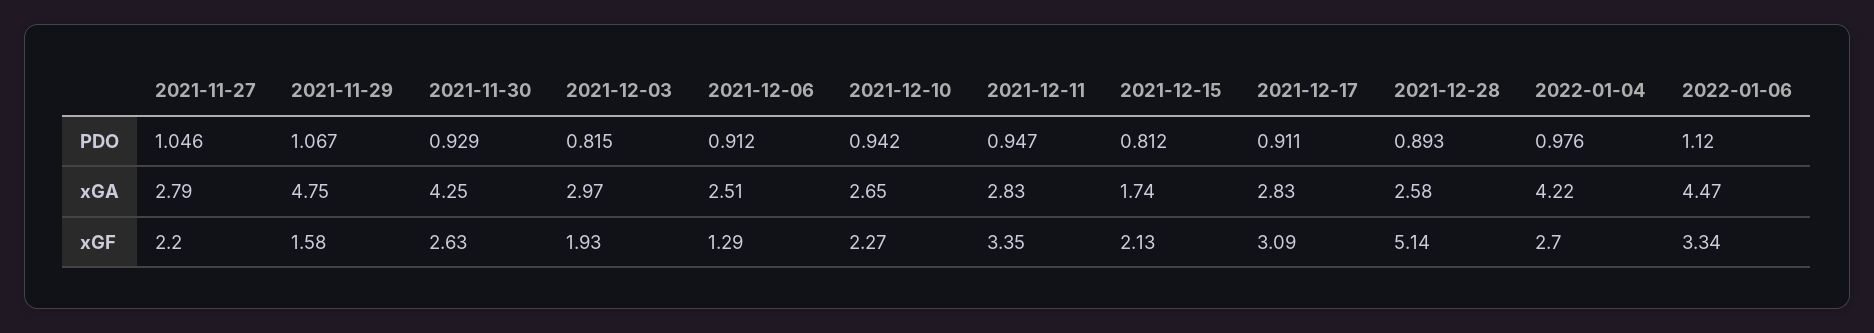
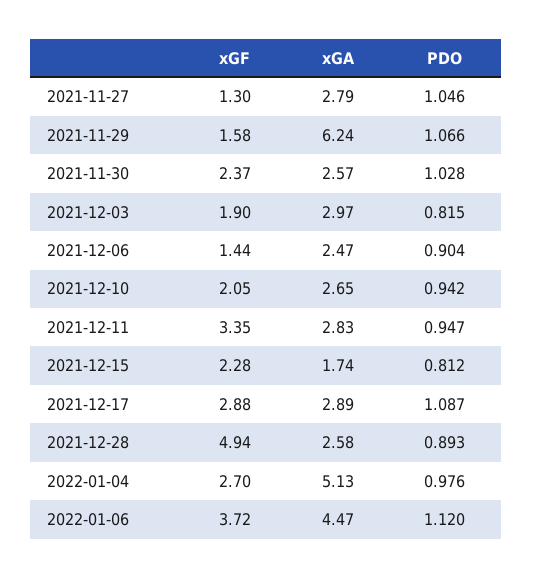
  {
    "2021-11-27": {
      "PDO": 1.046,
      "xGA": 2.79,
-     "xGF": 2.2
+     "xGF": 1.3
    },
    "2021-11-29": {
-     "PDO": 1.067,
+     "PDO": 1.066,
-     "xGA": 4.75,
+     "xGA": 6.24,
      "xGF": 1.58
    },
    "2021-11-30": {
-     "PDO": 0.929,
+     "PDO": 1.028,
-     "xGA": 4.25,
+     "xGA": 2.57,
-     "xGF": 2.63
+     "xGF": 2.37
    },
    "2021-12-03": {
      "PDO": 0.815,
      "xGA": 2.97,
-     "xGF": 1.93
+     "xGF": 1.9
    },
    "2021-12-06": {
-     "PDO": 0.912,
+     "PDO": 0.904,
-     "xGA": 2.51,
+     "xGA": 2.47,
-     "xGF": 1.29
+     "xGF": 1.44
    },
    "2021-12-10": {
      "PDO": 0.942,
      "xGA": 2.65,
-     "xGF": 2.27
+     "xGF": 2.05
    },
    "2021-12-11": {
      "PDO": 0.947,
      "xGA": 2.83,
      "xGF": 3.35
    },
    "2021-12-15": {
      "PDO": 0.812,
      "xGA": 1.74,
-     "xGF": 2.13
+     "xGF": 2.28
    },
    "2021-12-17": {
-     "PDO": 0.911,
+     "PDO": 1.087,
-     "xGA": 2.83,
+     "xGA": 2.89,
-     "xGF": 3.09
+     "xGF": 2.88
    },
    "2021-12-28": {
      "PDO": 0.893,
      "xGA": 2.58,
-     "xGF": 5.14
+     "xGF": 4.94
    },
    "2022-01-04": {
      "PDO": 0.976,
-     "xGA": 4.22,
+     "xGA": 5.13,
      "xGF": 2.7
    },
    "2022-01-06": {
      "PDO": 1.12,
      "xGA": 4.47,
-     "xGF": 3.34
+     "xGF": 3.72
    }
  }

